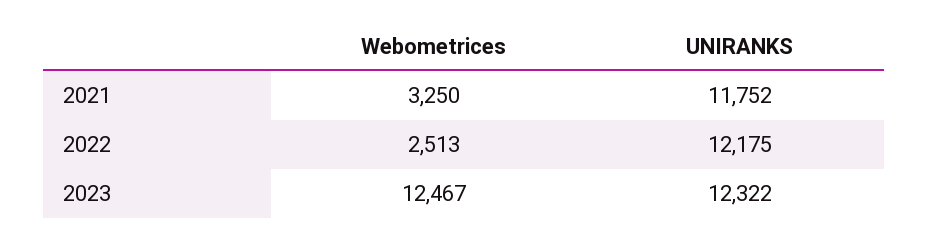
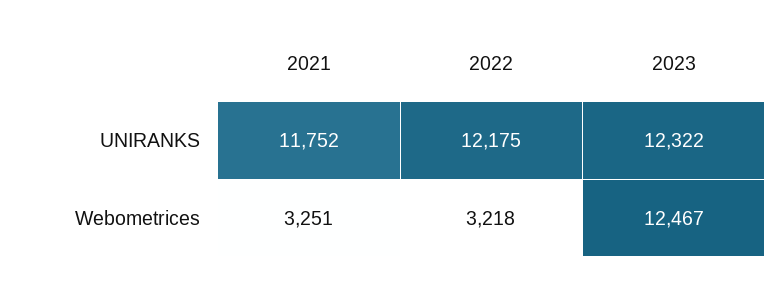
  {
    "Webometrices": {
-     "2021": 3250,
+     "2021": 3251,
-     "2022": 2513,
+     "2022": 3218,
      "2023": 12467
    },
    "UNIRANKS": {
      "2021": 11752,
      "2022": 12175,
      "2023": 12322
    }
  }

